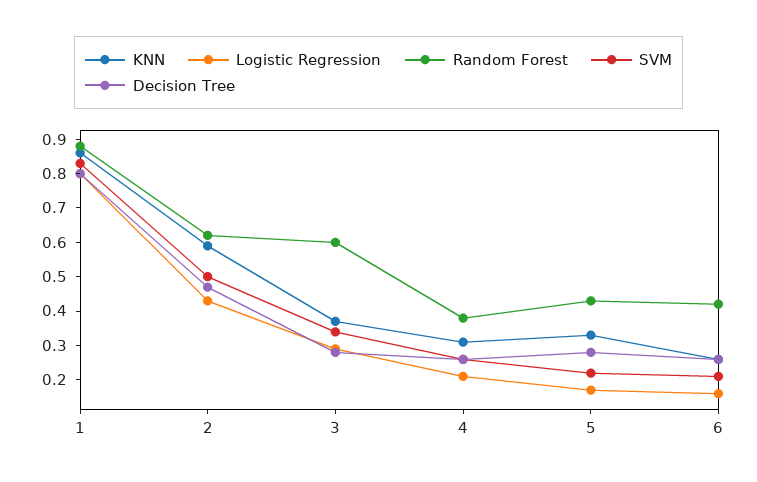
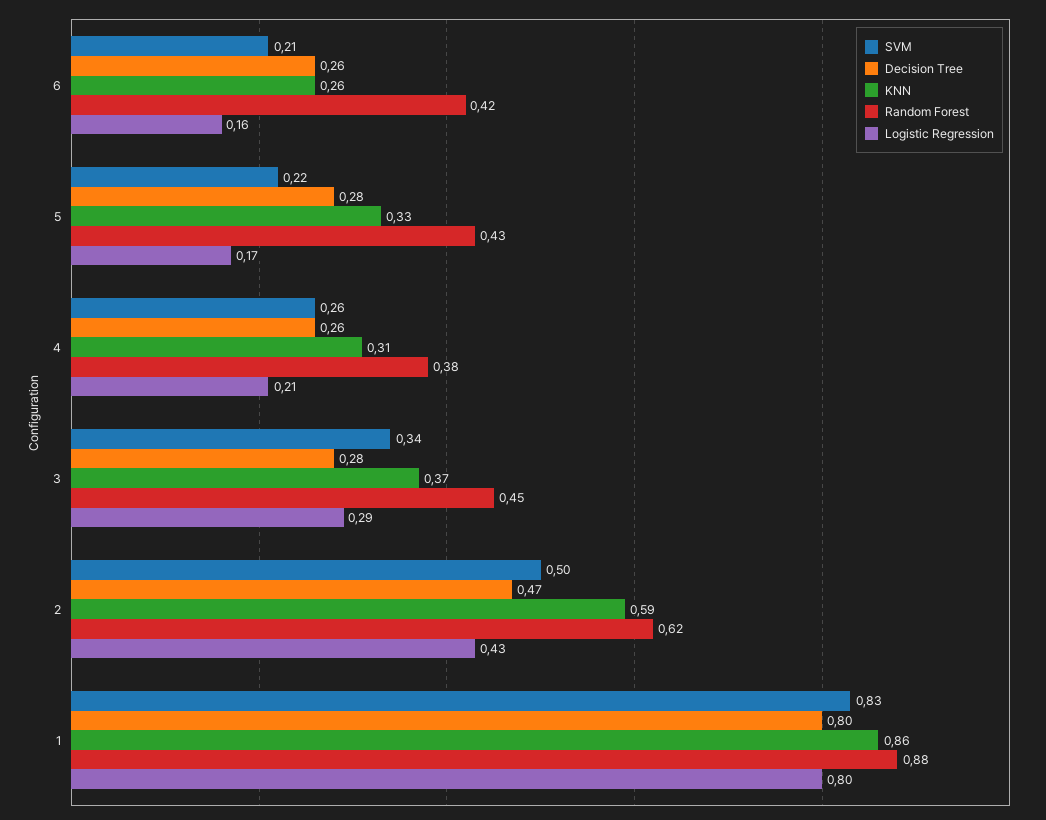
  {
    "KNN": {
      "1": 0.86,
      "2": 0.59,
      "3": 0.37,
      "4": 0.31,
      "5": 0.33,
      "6": 0.26
    },
    "Logistic Regression": {
      "1": 0.8,
      "2": 0.43,
      "3": 0.29,
      "4": 0.21,
      "5": 0.17,
      "6": 0.16
    },
    "Random Forest": {
      "1": 0.88,
      "2": 0.62,
-     "3": 0.6,
+     "3": 0.45,
      "4": 0.38,
      "5": 0.43,
      "6": 0.42
    },
    "SVM": {
      "1": 0.83,
      "2": 0.5,
      "3": 0.34,
      "4": 0.26,
      "5": 0.22,
      "6": 0.21
    },
    "Decision Tree": {
      "1": 0.8,
      "2": 0.47,
      "3": 0.28,
      "4": 0.26,
      "5": 0.28,
      "6": 0.26
    }
  }

